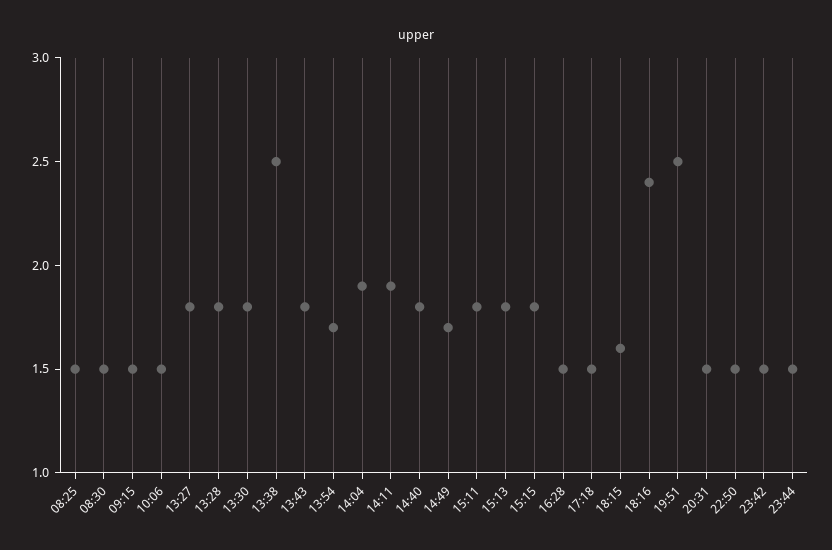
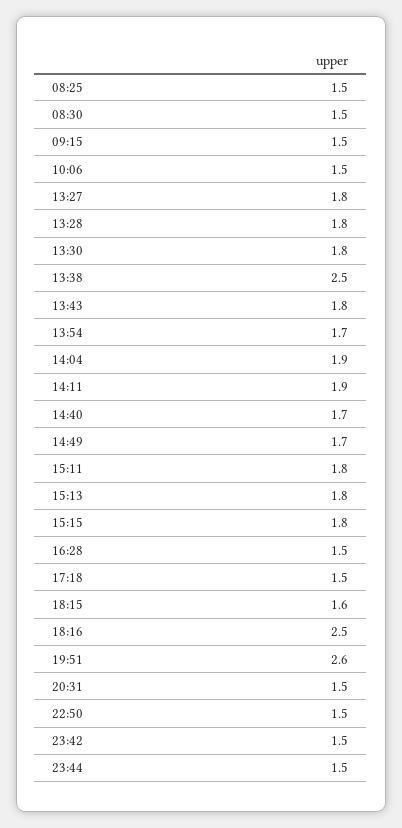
  {
    "08:25": 1.5,
    "08:30": 1.5,
    "09:15": 1.5,
    "10:06": 1.5,
    "13:27": 1.8,
    "13:28": 1.8,
    "13:30": 1.8,
    "13:38": 2.5,
    "13:43": 1.8,
    "13:54": 1.7,
    "14:04": 1.9,
    "14:11": 1.9,
-   "14:40": 1.8,
+   "14:40": 1.7,
    "14:49": 1.7,
    "15:11": 1.8,
    "15:13": 1.8,
    "15:15": 1.8,
    "16:28": 1.5,
    "17:18": 1.5,
    "18:15": 1.6,
-   "18:16": 2.4,
+   "18:16": 2.5,
-   "19:51": 2.5,
+   "19:51": 2.6,
    "20:31": 1.5,
    "22:50": 1.5,
    "23:42": 1.5,
    "23:44": 1.5
  }

